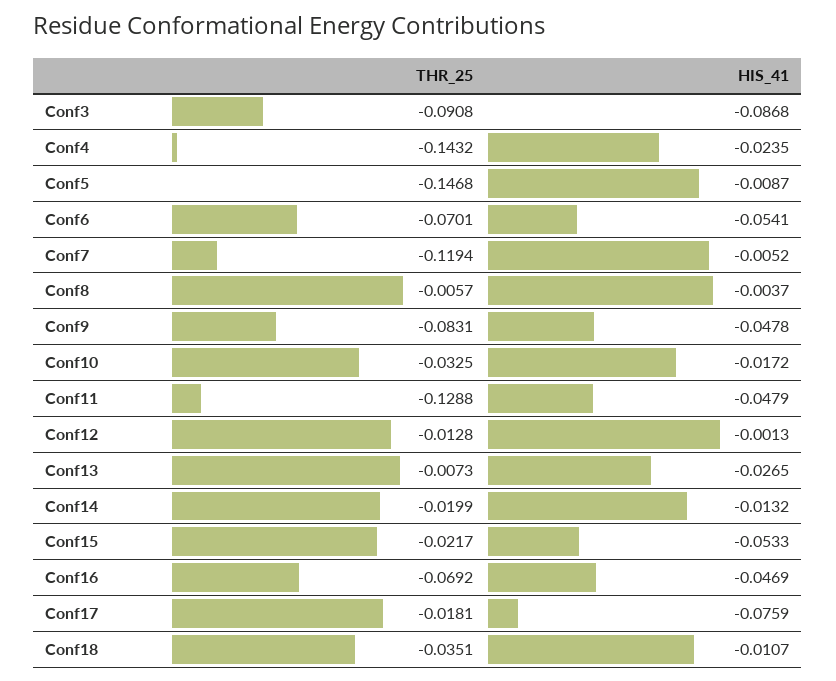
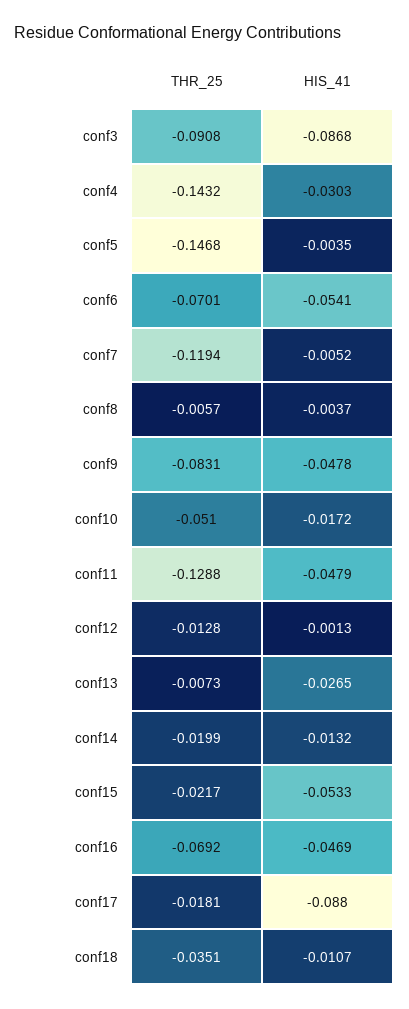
  {
    "THR_25": {
      "Conf3": -0.0908,
      "Conf4": -0.1432,
      "Conf5": -0.1468,
      "Conf6": -0.0701,
      "Conf7": -0.1194,
      "Conf8": -0.0057,
      "Conf9": -0.0831,
-     "Conf10": -0.0325,
+     "Conf10": -0.051,
      "Conf11": -0.1288,
      "Conf12": -0.0128,
      "Conf13": -0.0073,
      "Conf14": -0.0199,
      "Conf15": -0.0217,
      "Conf16": -0.0692,
      "Conf17": -0.0181,
      "Conf18": -0.0351
    },
    "HIS_41": {
      "Conf3": -0.0868,
-     "Conf4": -0.0235,
+     "Conf4": -0.0303,
-     "Conf5": -0.0087,
+     "Conf5": -0.0035,
      "Conf6": -0.0541,
      "Conf7": -0.0052,
      "Conf8": -0.0037,
      "Conf9": -0.0478,
      "Conf10": -0.0172,
      "Conf11": -0.0479,
      "Conf12": -0.0013,
      "Conf13": -0.0265,
      "Conf14": -0.0132,
      "Conf15": -0.0533,
      "Conf16": -0.0469,
-     "Conf17": -0.0759,
+     "Conf17": -0.088,
      "Conf18": -0.0107
    }
  }

